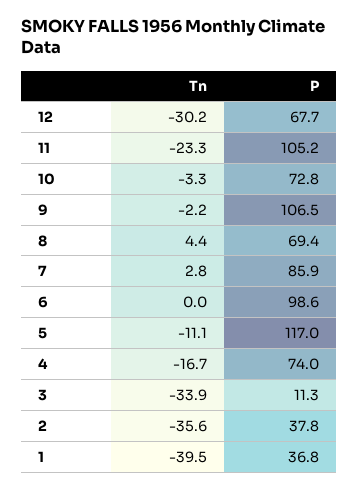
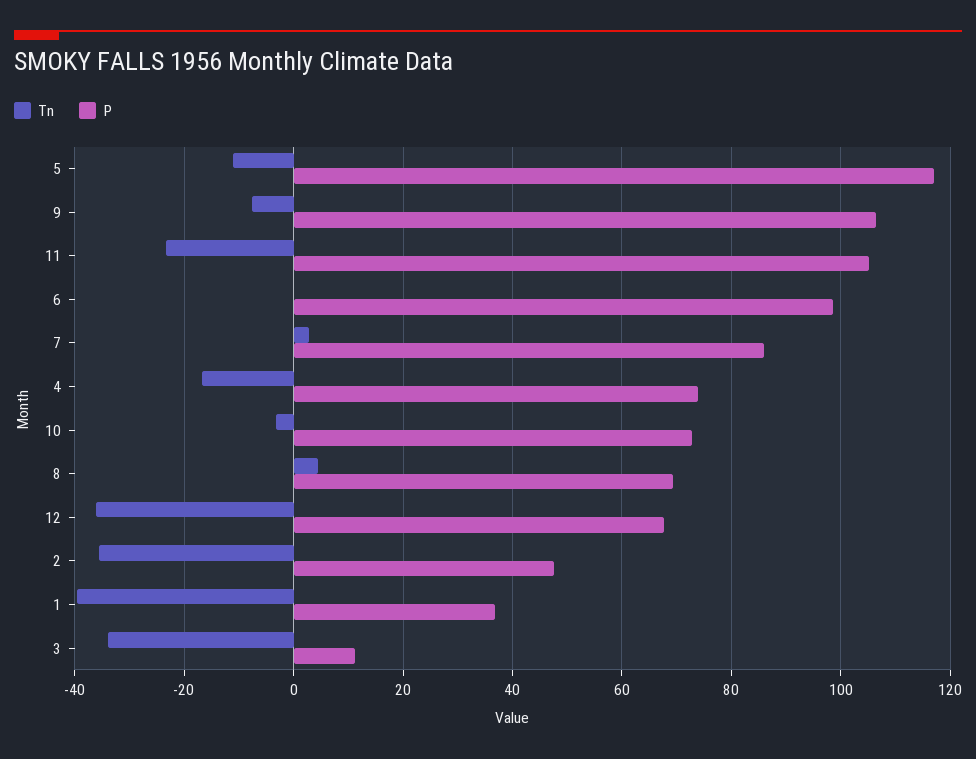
  {
    "Tn": {
-     "12": -30.2,
+     "12": -36,
      "11": -23.3,
      "10": -3.3,
-     "9": -2.2,
+     "9": -8,
      "8": 4.4,
      "7": 2.8,
      "6": 0,
      "5": -11.1,
      "4": -16.7,
      "3": -33.9,
      "2": -35.6,
      "1": -39.5
    },
    "P": {
      "12": 67.7,
      "11": 105.2,
      "10": 72.8,
      "9": 106.5,
      "8": 69.4,
      "7": 85.9,
      "6": 98.6,
      "5": 117,
      "4": 74,
      "3": 11.3,
-     "2": 37.8,
+     "2": 48,
      "1": 36.8
    }
  }

